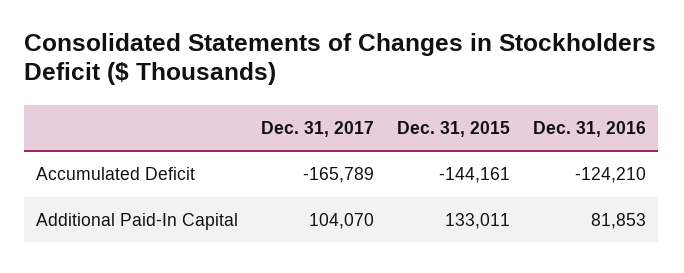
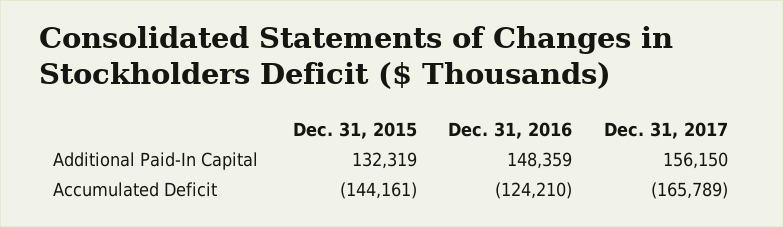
  {
    "Dec. 31, 2017": {
      "Accumulated Deficit": -165789,
-     "Additional Paid-In Capital": 104070
+     "Additional Paid-In Capital": 156150
    },
    "Dec. 31, 2015": {
      "Accumulated Deficit": -144161,
-     "Additional Paid-In Capital": 133011
+     "Additional Paid-In Capital": 132319
    },
    "Dec. 31, 2016": {
      "Accumulated Deficit": -124210,
-     "Additional Paid-In Capital": 81853
+     "Additional Paid-In Capital": 148359
    }
  }

